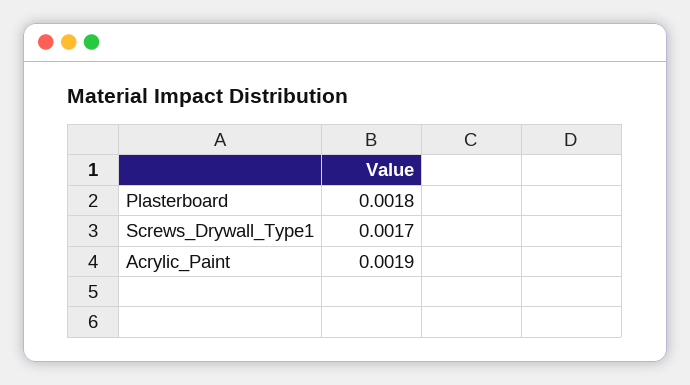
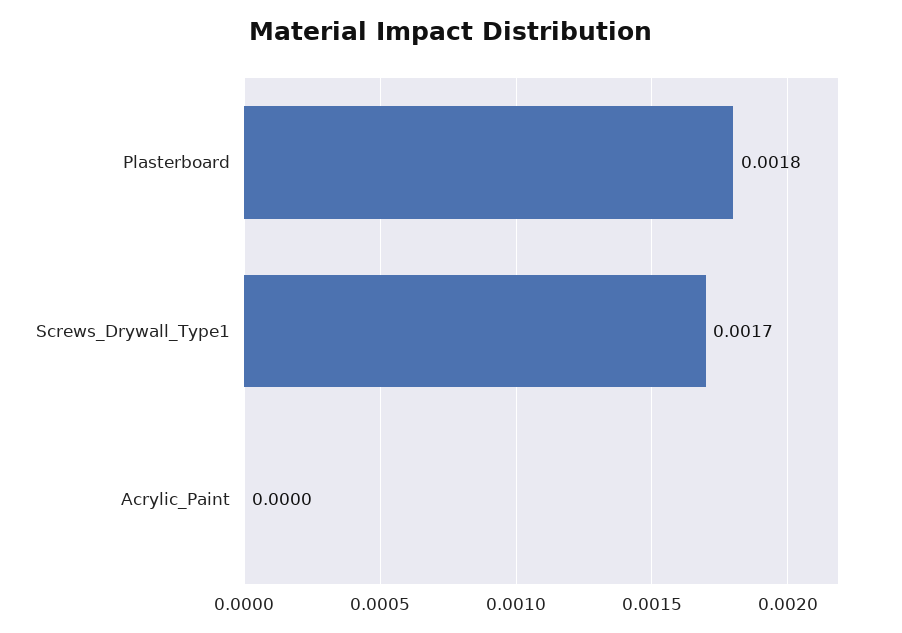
  {
    "Plasterboard": 0.0018,
    "Screws_Drywall_Type1": 0.0017,
-   "Acrylic_Paint": 0.0019
+   "Acrylic_Paint": 0
  }

